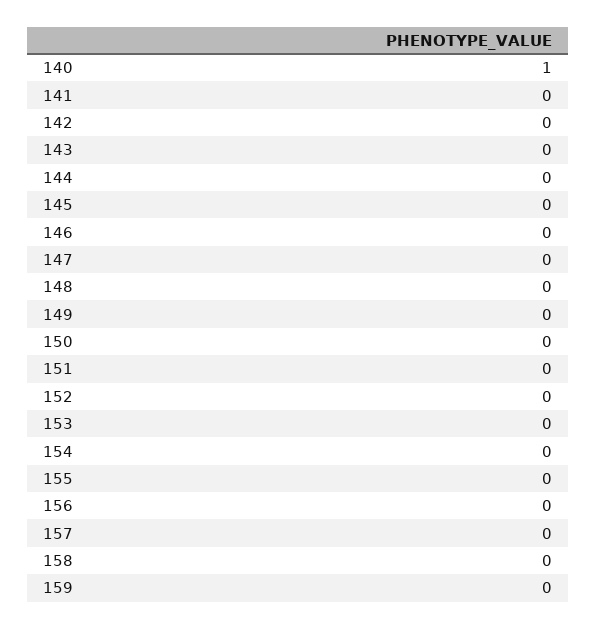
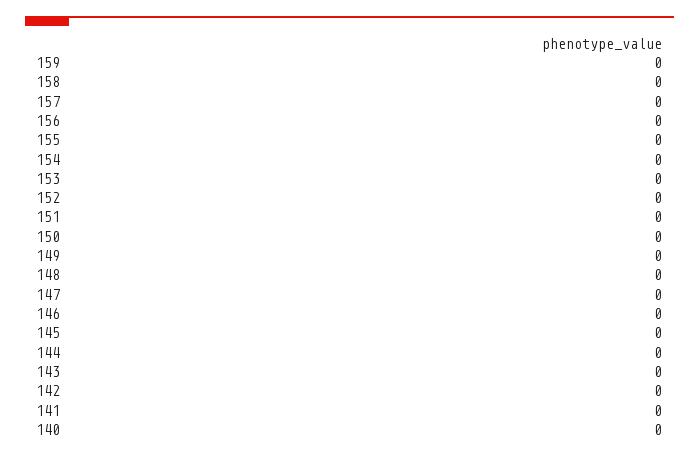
  {
-   "140": 1,
+   "140": 0,
    "141": 0,
    "142": 0,
    "143": 0,
    "144": 0,
    "145": 0,
    "146": 0,
    "147": 0,
    "148": 0,
    "149": 0,
    "150": 0,
    "151": 0,
    "152": 0,
    "153": 0,
    "154": 0,
    "155": 0,
    "156": 0,
    "157": 0,
    "158": 0,
    "159": 0
  }

